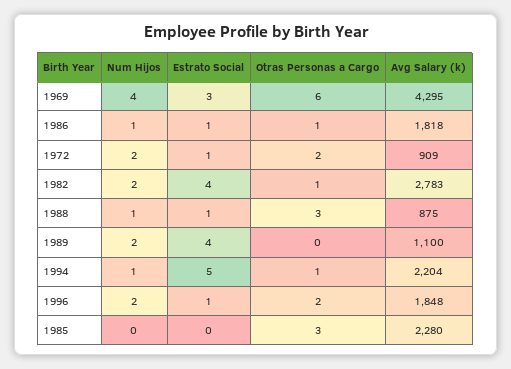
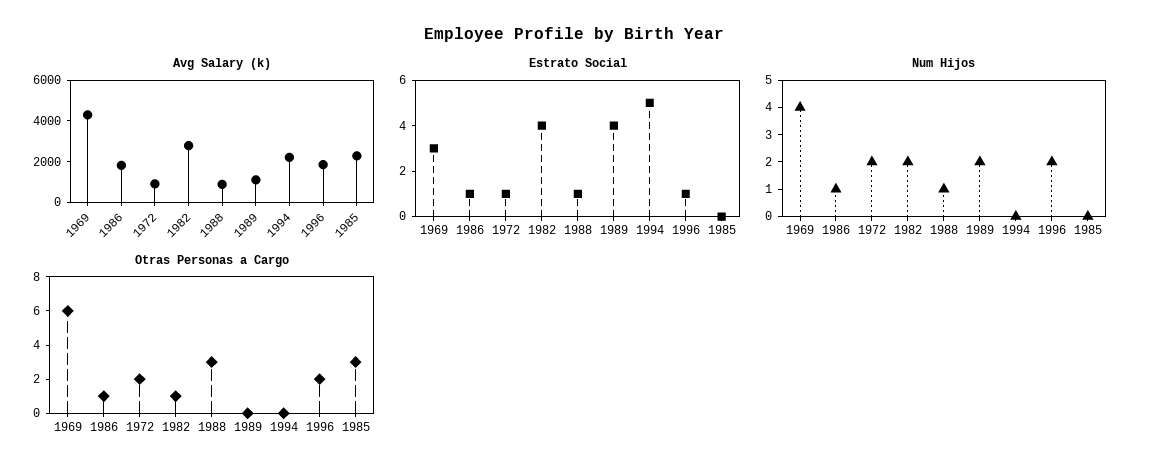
  {
    "Num Hijos": {
      "1969": 4,
      "1986": 1,
      "1972": 2,
      "1982": 2,
      "1988": 1,
      "1989": 2,
-     "1994": 1,
+     "1994": 0,
      "1996": 2,
      "1985": 0
    },
    "Estrato Social": {
      "1969": 3,
      "1986": 1,
      "1972": 1,
      "1982": 4,
      "1988": 1,
      "1989": 4,
      "1994": 5,
      "1996": 1,
      "1985": 0
    },
    "Otras Personas a Cargo": {
      "1969": 6,
      "1986": 1,
      "1972": 2,
      "1982": 1,
      "1988": 3,
      "1989": 0,
-     "1994": 1,
+     "1994": 0,
      "1996": 2,
      "1985": 3
    },
    "Avg Salary (k)": {
      "1969": 4295,
      "1986": 1818,
      "1972": 909,
      "1982": 2783,
      "1988": 875,
      "1989": 1100,
      "1994": 2204,
      "1996": 1848,
      "1985": 2280
    }
  }

